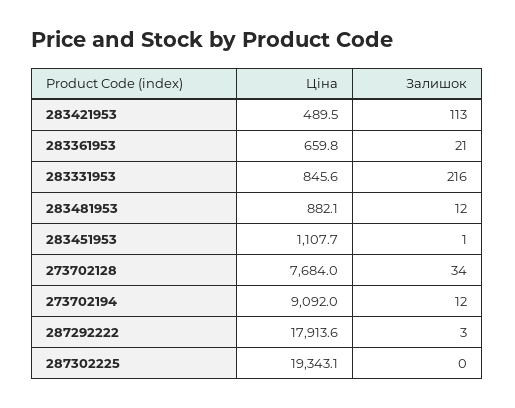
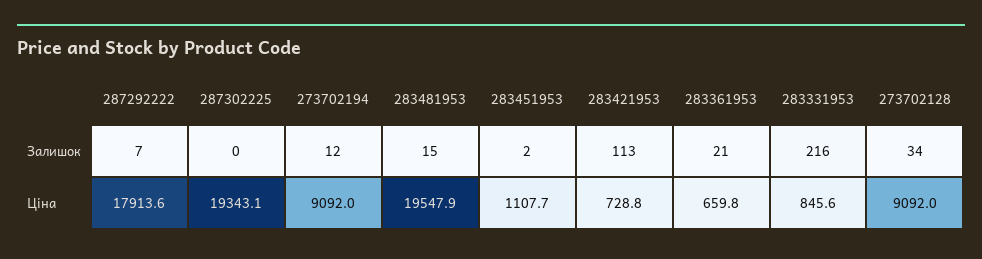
  {
    "Ціна": {
-     "283421953": 489.5,
+     "283421953": 728.8,
      "283361953": 659.8,
      "283331953": 845.6,
-     "283481953": 882.1,
+     "283481953": 19547.9,
      "283451953": 1107.7,
-     "273702128": 7684,
+     "273702128": 9092,
      "273702194": 9092,
      "287292222": 17913.6,
      "287302225": 19343.1
    },
    "Залишок": {
      "283421953": 113,
      "283361953": 21,
      "283331953": 216,
-     "283481953": 12,
+     "283481953": 15,
-     "283451953": 1,
+     "283451953": 2,
      "273702128": 34,
      "273702194": 12,
-     "287292222": 3,
+     "287292222": 7,
      "287302225": 0
    }
  }

